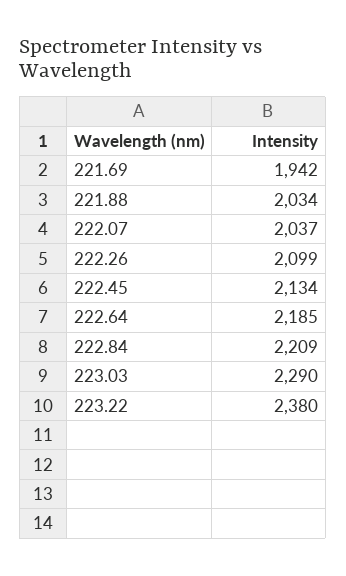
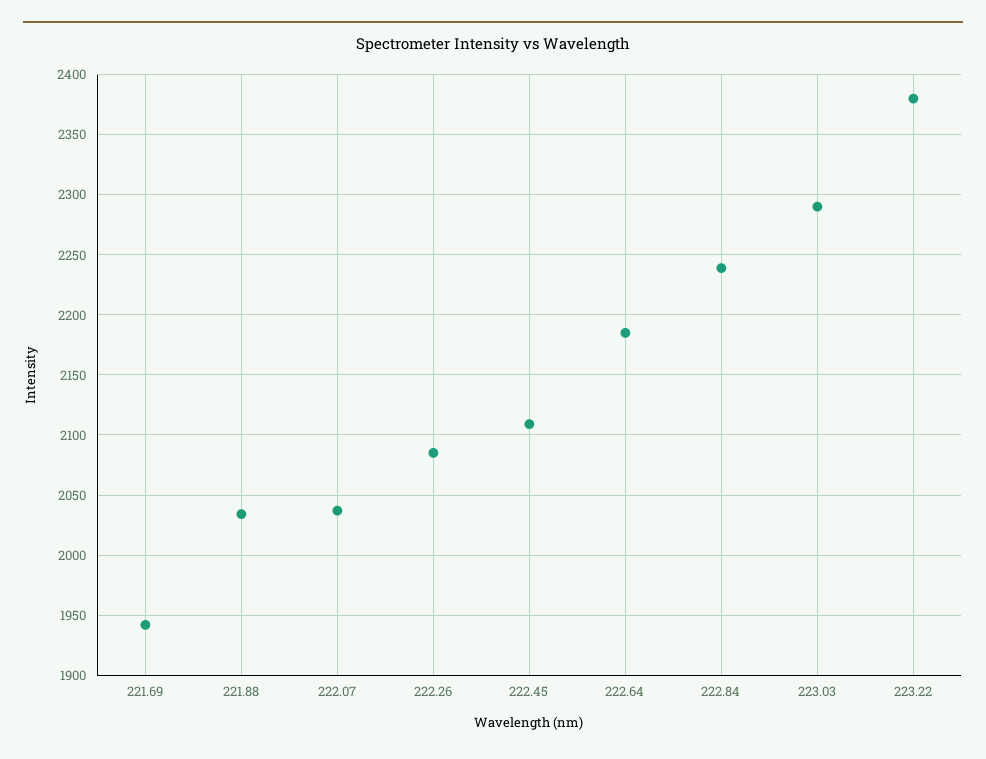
  {
    "221.69": 1942,
    "221.88": 2034,
    "222.07": 2037,
-   "222.26": 2099,
+   "222.26": 2085,
-   "222.45": 2134,
+   "222.45": 2110,
    "222.64": 2185,
-   "222.84": 2209,
+   "222.84": 2240,
    "223.03": 2290,
    "223.22": 2380
  }

